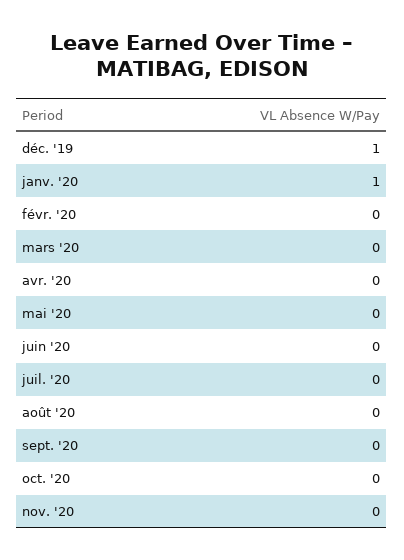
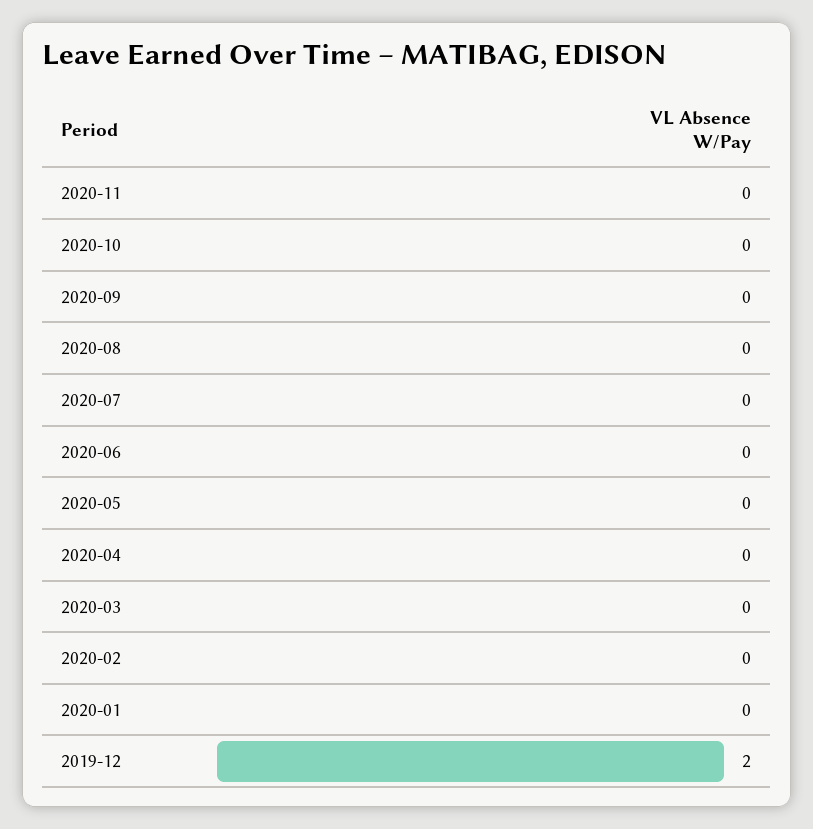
  {
-   "déc. '19": 1,
+   "déc. '19": 2,
-   "janv. '20": 1,
+   "janv. '20": 0,
    "févr. '20": 0,
    "mars '20": 0,
    "avr. '20": 0,
    "mai '20": 0,
    "juin '20": 0,
    "juil. '20": 0,
    "août '20": 0,
    "sept. '20": 0,
    "oct. '20": 0,
    "nov. '20": 0
  }

